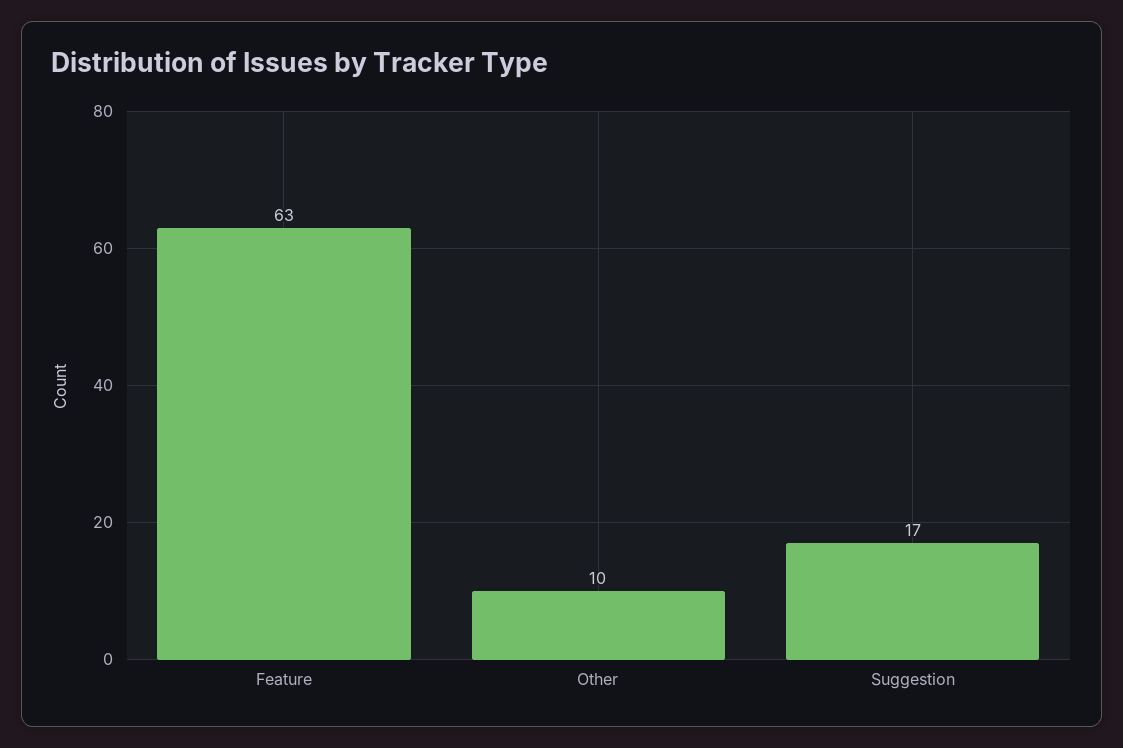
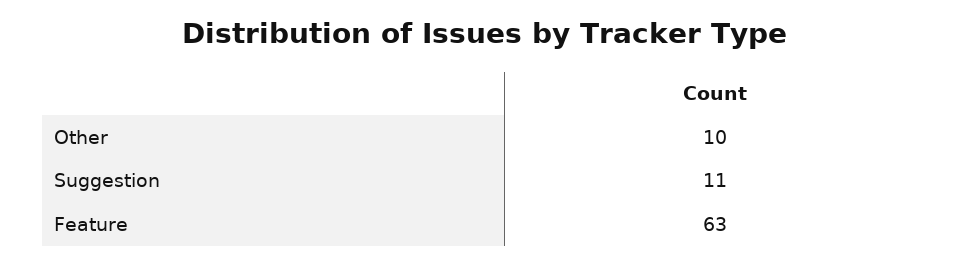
  {
    "Feature": 63,
    "Other": 10,
-   "Suggestion": 17
+   "Suggestion": 11
  }

